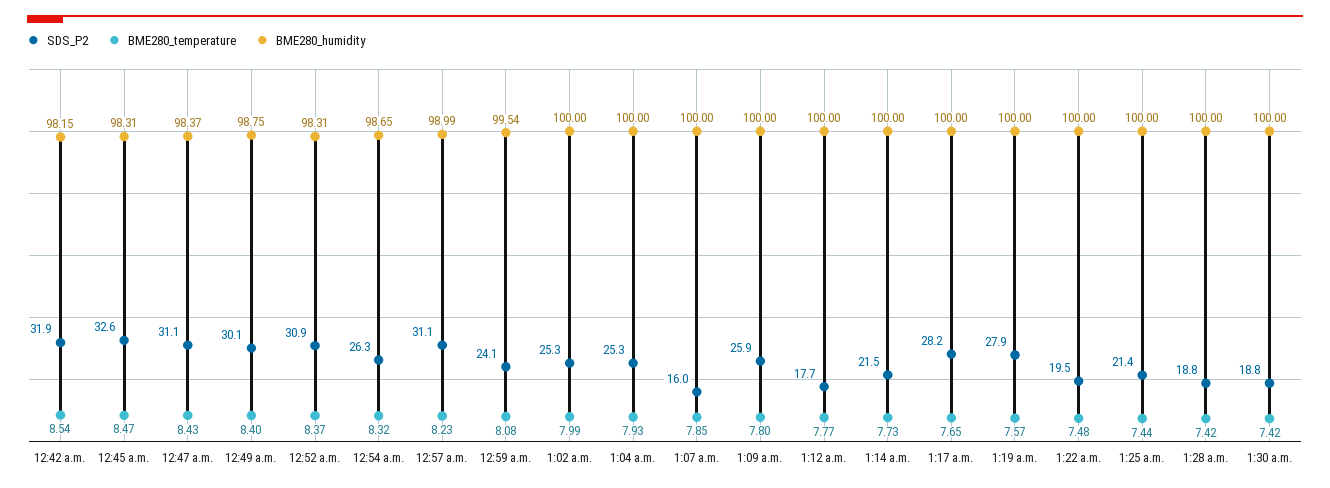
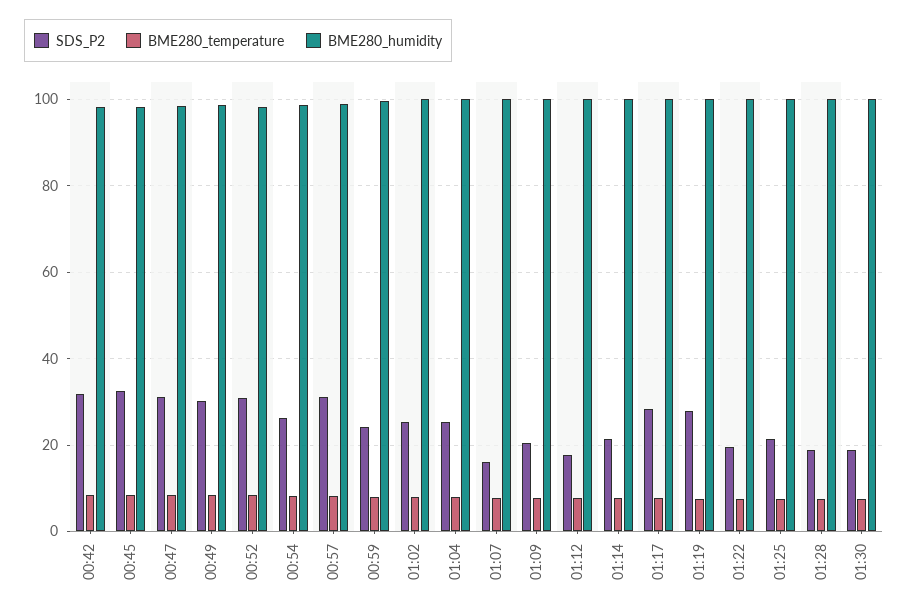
  {
    "SDS_P2": {
      "12:42 a.m.": 31.9,
      "12:45 a.m.": 32.6,
      "12:47 a.m.": 31.1,
      "12:49 a.m.": 30.1,
      "12:52 a.m.": 30.9,
      "12:54 a.m.": 26.3,
      "12:57 a.m.": 31.1,
      "12:59 a.m.": 24.1,
      "1:02 a.m.": 25.3,
      "1:04 a.m.": 25.3,
      "1:07 a.m.": 16,
-     "1:09 a.m.": 25.9,
+     "1:09 a.m.": 20,
      "1:12 a.m.": 17.7,
      "1:14 a.m.": 21.5,
      "1:17 a.m.": 28.2,
      "1:19 a.m.": 27.9,
      "1:22 a.m.": 19.5,
      "1:25 a.m.": 21.4,
      "1:28 a.m.": 18.8,
      "1:30 a.m.": 18.8
    },
    "BME280_temperature": {
      "12:42 a.m.": 8.54,
      "12:45 a.m.": 8.47,
      "12:47 a.m.": 8.43,
      "12:49 a.m.": 8.4,
      "12:52 a.m.": 8.37,
      "12:54 a.m.": 8.32,
      "12:57 a.m.": 8.23,
      "12:59 a.m.": 8.08,
      "1:02 a.m.": 7.99,
      "1:04 a.m.": 7.93,
      "1:07 a.m.": 7.85,
      "1:09 a.m.": 7.8,
      "1:12 a.m.": 7.77,
      "1:14 a.m.": 7.73,
      "1:17 a.m.": 7.65,
      "1:19 a.m.": 7.57,
      "1:22 a.m.": 7.48,
      "1:25 a.m.": 7.44,
      "1:28 a.m.": 7.42,
      "1:30 a.m.": 7.42
    },
    "BME280_humidity": {
      "12:42 a.m.": 98.15,
      "12:45 a.m.": 98.31,
      "12:47 a.m.": 98.37,
      "12:49 a.m.": 98.75,
      "12:52 a.m.": 98.31,
      "12:54 a.m.": 98.65,
      "12:57 a.m.": 98.99,
      "12:59 a.m.": 99.54,
      "1:02 a.m.": 100,
      "1:04 a.m.": 100,
      "1:07 a.m.": 100,
      "1:09 a.m.": 100,
      "1:12 a.m.": 100,
      "1:14 a.m.": 100,
      "1:17 a.m.": 100,
      "1:19 a.m.": 100,
      "1:22 a.m.": 100,
      "1:25 a.m.": 100,
      "1:28 a.m.": 100,
      "1:30 a.m.": 100
    }
  }

